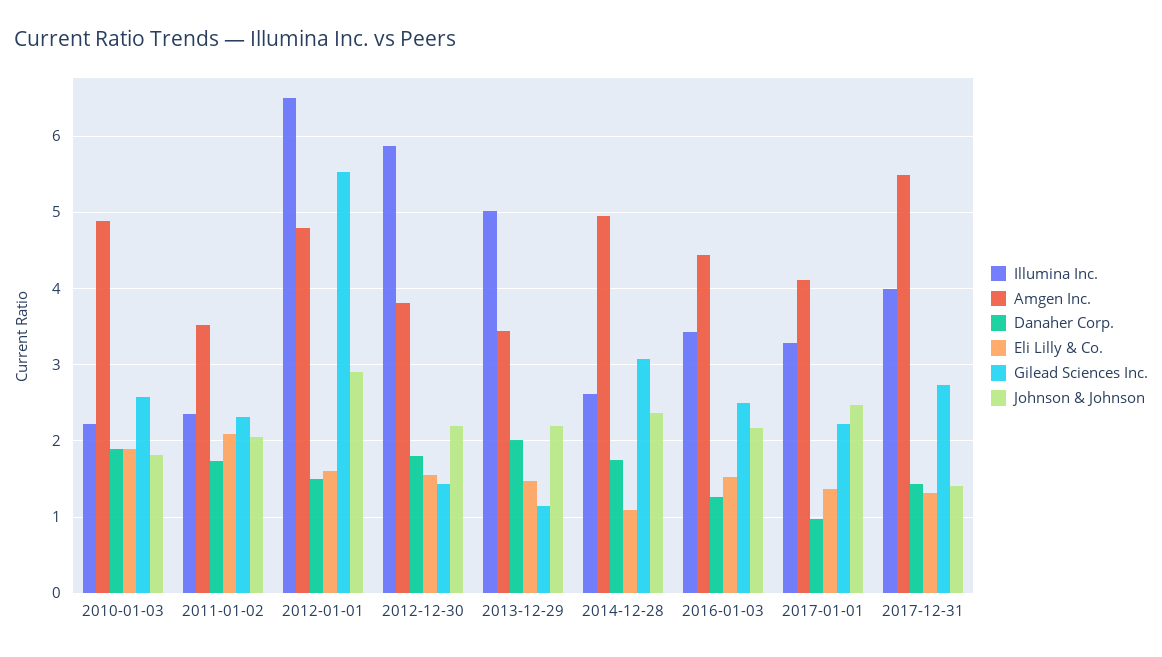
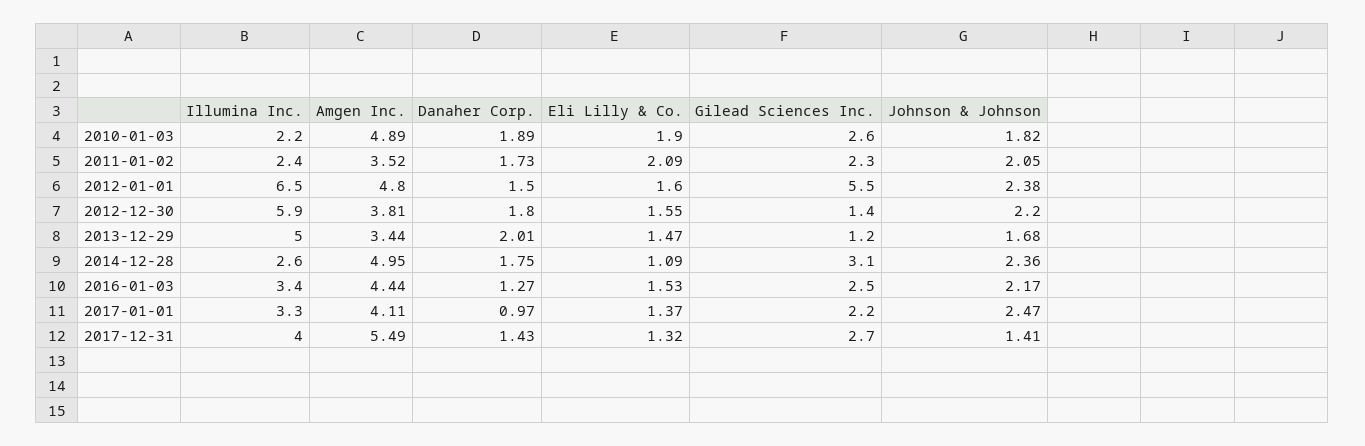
  {
    "Illumina Inc.": {
      "2010-01-03": 2.2,
      "2011-01-02": 2.4,
      "2012-01-01": 6.5,
      "2012-12-30": 5.9,
      "2013-12-29": 5,
      "2014-12-28": 2.6,
      "2016-01-03": 3.4,
      "2017-01-01": 3.3,
      "2017-12-31": 4
    },
    "Amgen Inc.": {
      "2010-01-03": 4.89,
      "2011-01-02": 3.52,
      "2012-01-01": 4.8,
      "2012-12-30": 3.81,
      "2013-12-29": 3.44,
      "2014-12-28": 4.95,
      "2016-01-03": 4.44,
      "2017-01-01": 4.11,
      "2017-12-31": 5.49
    },
    "Danaher Corp.": {
      "2010-01-03": 1.89,
      "2011-01-02": 1.73,
      "2012-01-01": 1.5,
      "2012-12-30": 1.8,
      "2013-12-29": 2.01,
      "2014-12-28": 1.75,
      "2016-01-03": 1.27,
      "2017-01-01": 0.97,
      "2017-12-31": 1.43
    },
    "Eli Lilly & Co.": {
      "2010-01-03": 1.9,
      "2011-01-02": 2.09,
      "2012-01-01": 1.6,
      "2012-12-30": 1.55,
      "2013-12-29": 1.47,
      "2014-12-28": 1.09,
      "2016-01-03": 1.53,
      "2017-01-01": 1.37,
      "2017-12-31": 1.32
    },
    "Gilead Sciences Inc.": {
      "2010-01-03": 2.6,
      "2011-01-02": 2.3,
      "2012-01-01": 5.5,
      "2012-12-30": 1.4,
      "2013-12-29": 1.2,
      "2014-12-28": 3.1,
      "2016-01-03": 2.5,
      "2017-01-01": 2.2,
      "2017-12-31": 2.7
    },
    "Johnson & Johnson": {
      "2010-01-03": 1.82,
      "2011-01-02": 2.05,
-     "2012-01-01": 2.9,
+     "2012-01-01": 2.38,
      "2012-12-30": 2.2,
-     "2013-12-29": 2.2,
+     "2013-12-29": 1.68,
      "2014-12-28": 2.36,
      "2016-01-03": 2.17,
      "2017-01-01": 2.47,
      "2017-12-31": 1.41
    }
  }

